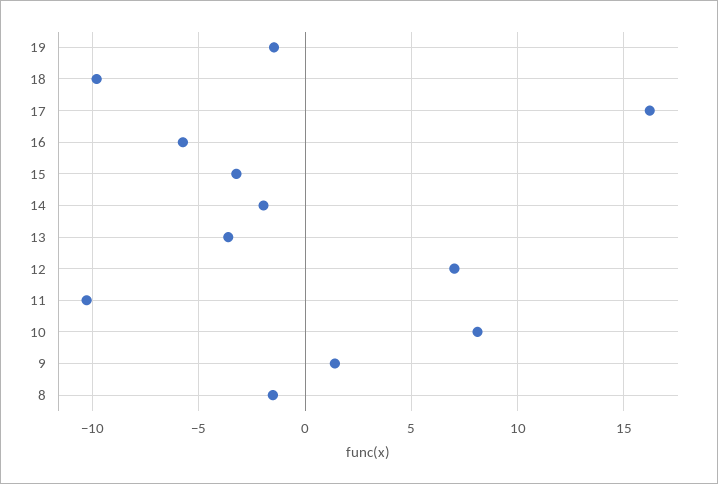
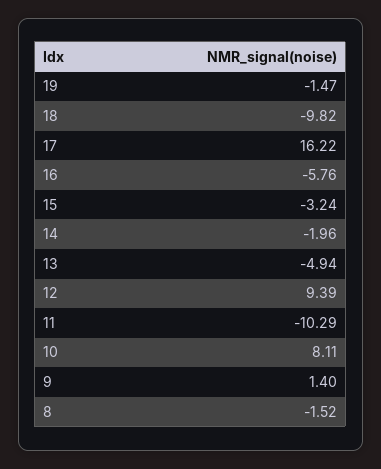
  {
    "19": -1.47,
    "18": -9.82,
    "17": 16.22,
    "16": -5.76,
    "15": -3.24,
    "14": -1.96,
-   "13": -3.5,
+   "13": -4.94,
-   "12": 7,
+   "12": 9.39,
    "11": -10.29,
    "10": 8.11,
    "9": 1.4,
    "8": -1.52
  }

